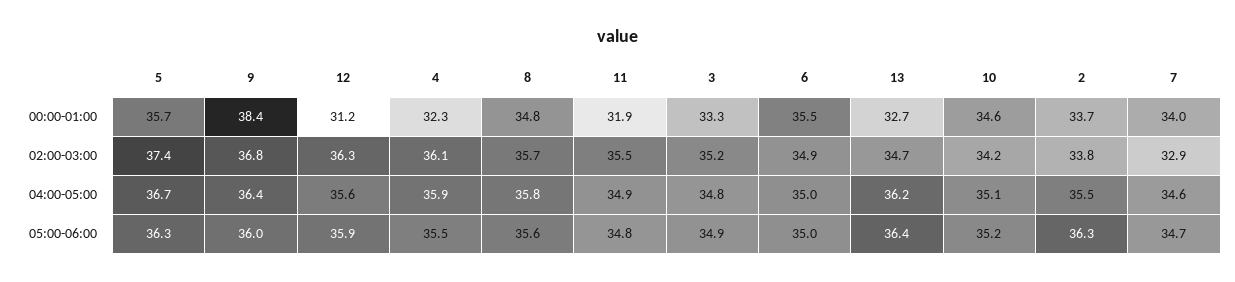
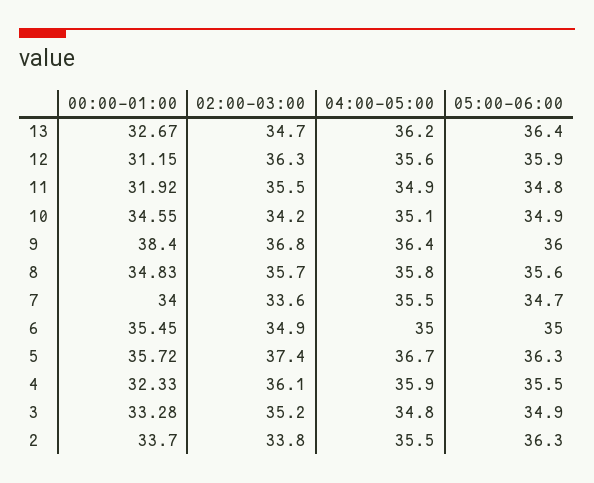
  {
    "5": {
      "00:00-01:00": 35.72,
      "02:00-03:00": 37.4,
      "04:00-05:00": 36.7,
      "05:00-06:00": 36.3
    },
    "9": {
      "00:00-01:00": 38.4,
      "02:00-03:00": 36.8,
      "04:00-05:00": 36.4,
      "05:00-06:00": 36
    },
    "12": {
      "00:00-01:00": 31.15,
      "02:00-03:00": 36.3,
      "04:00-05:00": 35.6,
      "05:00-06:00": 35.9
    },
    "4": {
      "00:00-01:00": 32.33,
      "02:00-03:00": 36.1,
      "04:00-05:00": 35.9,
      "05:00-06:00": 35.5
    },
    "8": {
      "00:00-01:00": 34.83,
      "02:00-03:00": 35.7,
      "04:00-05:00": 35.8,
      "05:00-06:00": 35.6
    },
    "11": {
      "00:00-01:00": 31.92,
      "02:00-03:00": 35.5,
      "04:00-05:00": 34.9,
      "05:00-06:00": 34.8
    },
    "3": {
      "00:00-01:00": 33.28,
      "02:00-03:00": 35.2,
      "04:00-05:00": 34.8,
      "05:00-06:00": 34.9
    },
    "6": {
      "00:00-01:00": 35.45,
      "02:00-03:00": 34.9,
      "04:00-05:00": 35,
      "05:00-06:00": 35
    },
    "13": {
      "00:00-01:00": 32.67,
      "02:00-03:00": 34.7,
      "04:00-05:00": 36.2,
      "05:00-06:00": 36.4
    },
    "10": {
      "00:00-01:00": 34.55,
      "02:00-03:00": 34.2,
      "04:00-05:00": 35.1,
-     "05:00-06:00": 35.2
+     "05:00-06:00": 34.9
    },
    "2": {
      "00:00-01:00": 33.7,
      "02:00-03:00": 33.8,
      "04:00-05:00": 35.5,
      "05:00-06:00": 36.3
    },
    "7": {
      "00:00-01:00": 34,
-     "02:00-03:00": 32.9,
+     "02:00-03:00": 33.6,
-     "04:00-05:00": 34.6,
+     "04:00-05:00": 35.5,
      "05:00-06:00": 34.7
    }
  }

